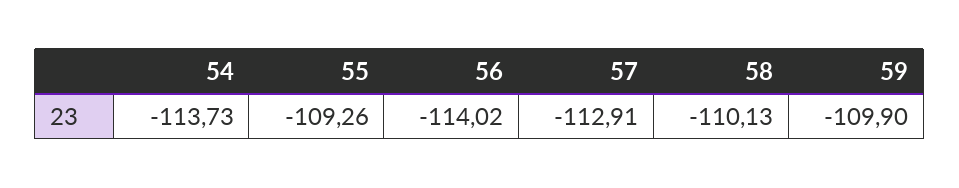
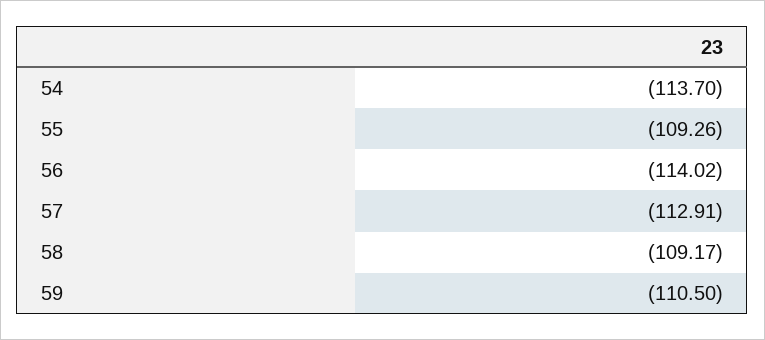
  {
-   "54": -113.73,
+   "54": -113.7,
    "55": -109.26,
    "56": -114.02,
    "57": -112.91,
-   "58": -110.13,
+   "58": -109.17,
-   "59": -109.9
+   "59": -110.5
  }

